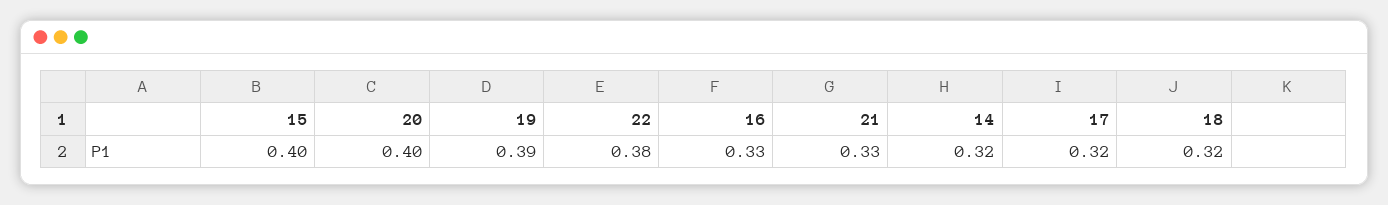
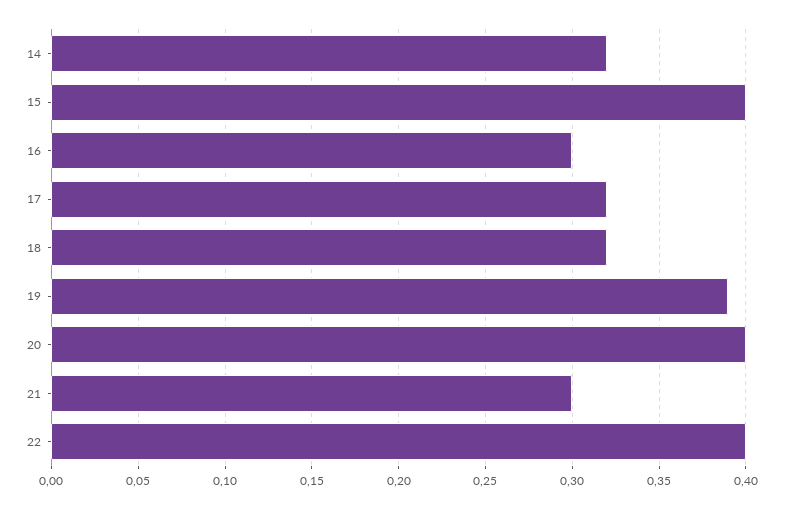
  {
    "15": 0.4,
    "20": 0.4,
    "19": 0.39,
-   "22": 0.38,
+   "22": 0.4,
-   "16": 0.33,
+   "16": 0.3,
-   "21": 0.33,
+   "21": 0.3,
    "14": 0.32,
    "17": 0.32,
    "18": 0.32
  }

